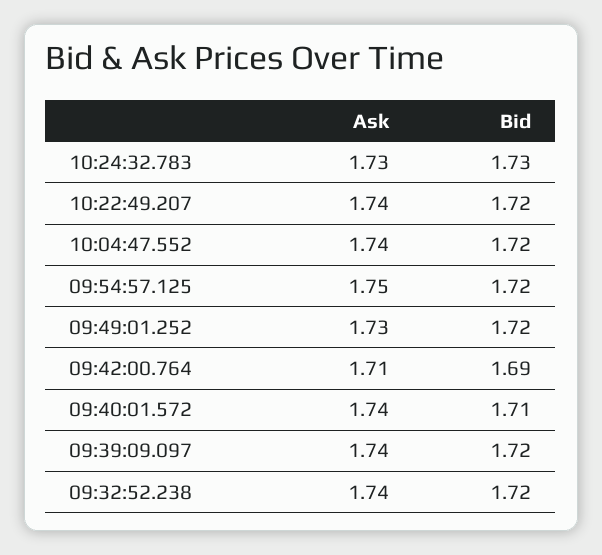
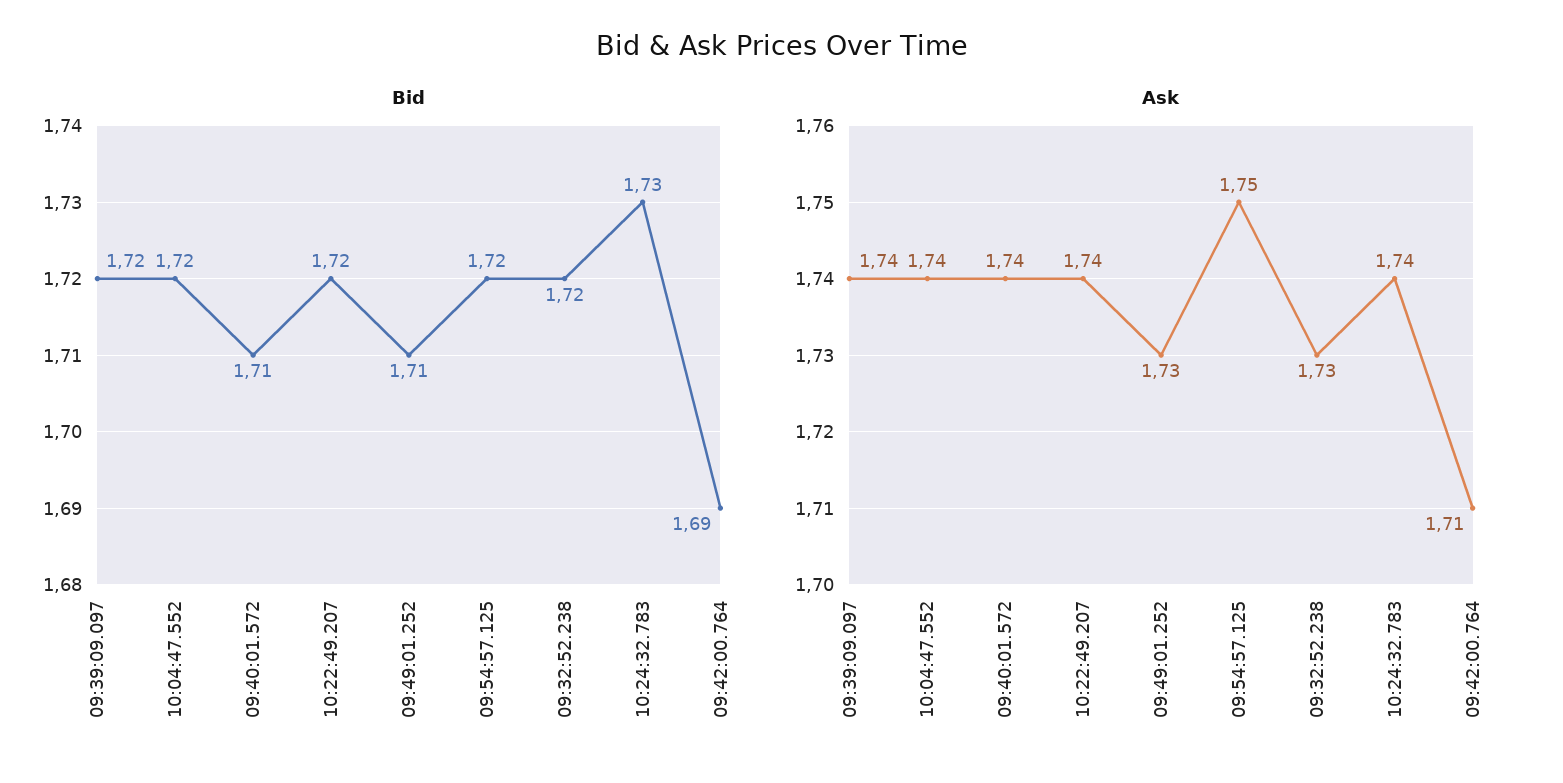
  {
    "Ask": {
-     "10:24:32.783": 1.73,
+     "10:24:32.783": 1.74,
      "10:22:49.207": 1.74,
      "10:04:47.552": 1.74,
      "09:54:57.125": 1.75,
      "09:49:01.252": 1.73,
      "09:42:00.764": 1.71,
      "09:40:01.572": 1.74,
      "09:39:09.097": 1.74,
-     "09:32:52.238": 1.74
+     "09:32:52.238": 1.73
    },
    "Bid": {
      "10:24:32.783": 1.73,
      "10:22:49.207": 1.72,
      "10:04:47.552": 1.72,
      "09:54:57.125": 1.72,
-     "09:49:01.252": 1.72,
+     "09:49:01.252": 1.71,
      "09:42:00.764": 1.69,
      "09:40:01.572": 1.71,
      "09:39:09.097": 1.72,
      "09:32:52.238": 1.72
    }
  }

